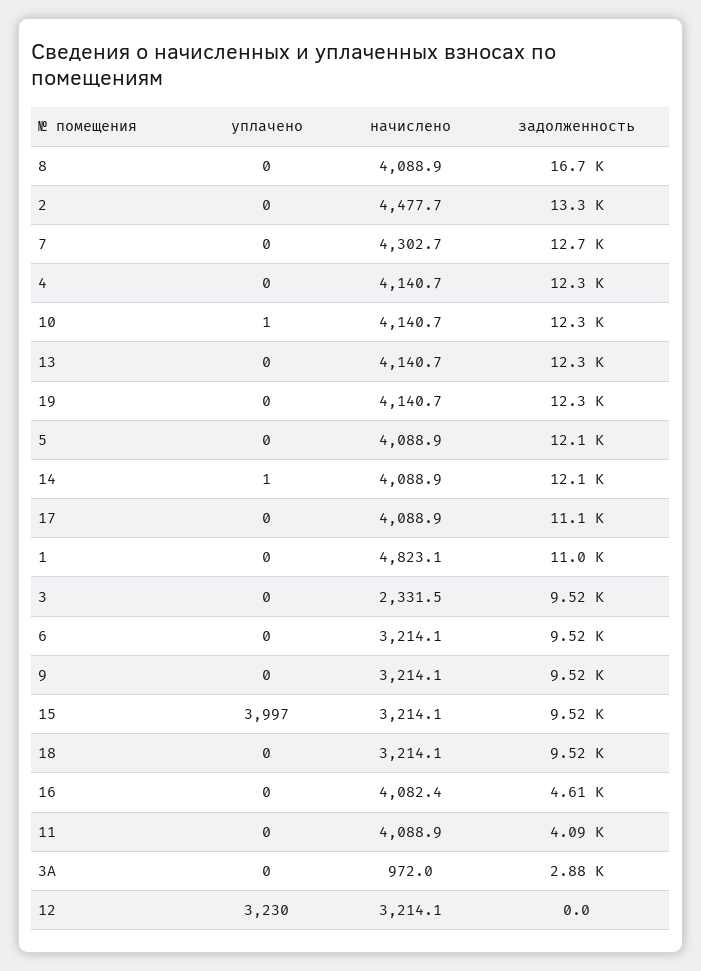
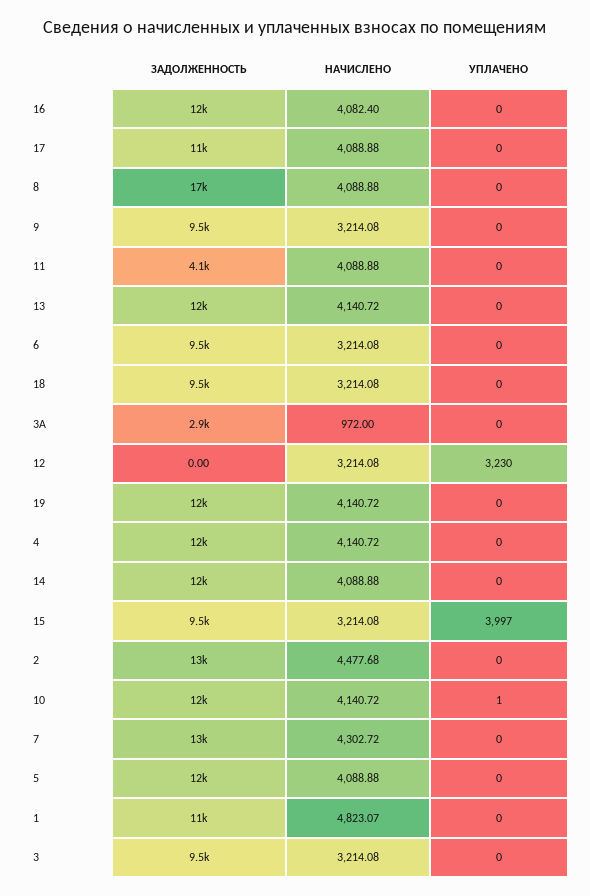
  {
    "уплачено": {
      "8": 0,
      "2": 0,
      "7": 0,
      "4": 0,
      "10": 1,
      "13": 0,
      "19": 0,
      "5": 0,
-     "14": 1,
+     "14": 0,
      "17": 0,
      "1": 0,
      "3": 0,
      "6": 0,
      "9": 0,
      "15": 3997,
      "18": 0,
      "16": 0,
      "11": 0,
      "3А": 0,
      "12": 3230
    },
    "начислено": {
      "8": 4088.88,
      "2": 4477.68,
      "7": 4302.72,
      "4": 4140.72,
      "10": 4140.72,
      "13": 4140.72,
      "19": 4140.72,
      "5": 4088.88,
      "14": 4088.88,
      "17": 4088.88,
      "1": 4823.07,
-     "3": 2331.5,
+     "3": 3214.08,
      "6": 3214.08,
      "9": 3214.08,
      "15": 3214.08,
      "18": 3214.08,
      "16": 4082.4,
      "11": 4088.88,
      "3А": 972,
      "12": 3214.08
    },
    "задолженность": {
      "8": 16700,
      "2": 13300,
      "7": 12700,
      "4": 12300,
      "10": 12300,
      "13": 12300,
      "19": 12300,
      "5": 12100,
      "14": 12100,
      "17": 11100,
      "1": 11000,
      "3": 9520,
      "6": 9520,
      "9": 9520,
      "15": 9520,
      "18": 9520,
-     "16": 4610,
+     "16": 12000,
      "11": 4090,
      "3А": 2880,
      "12": 0
    }
  }

